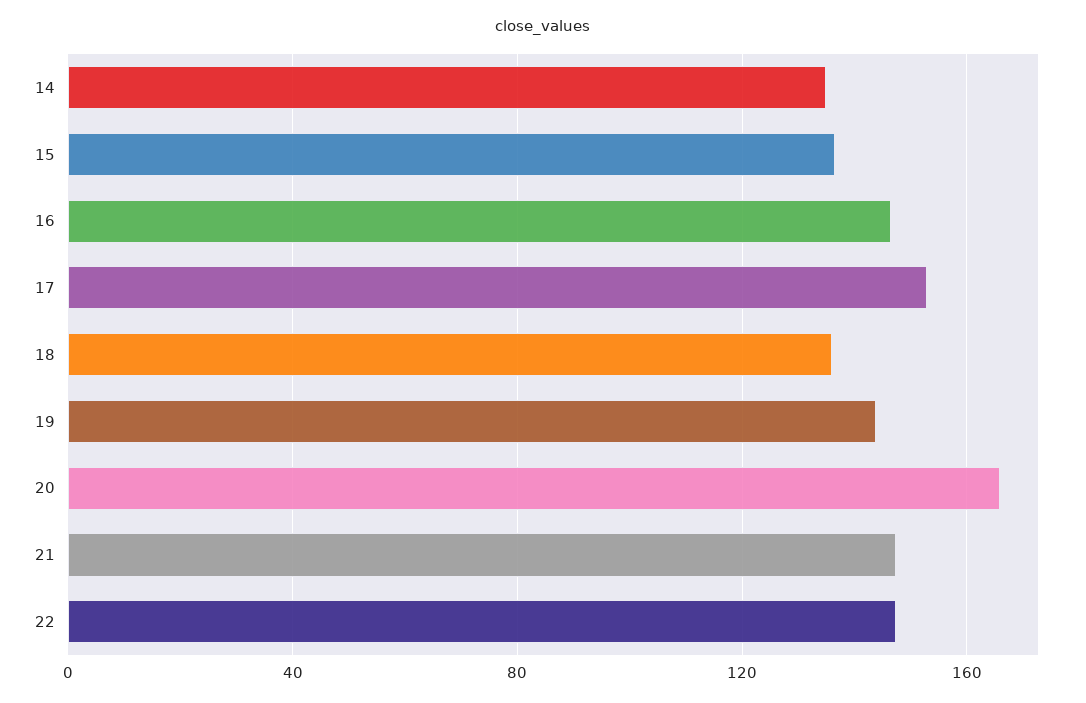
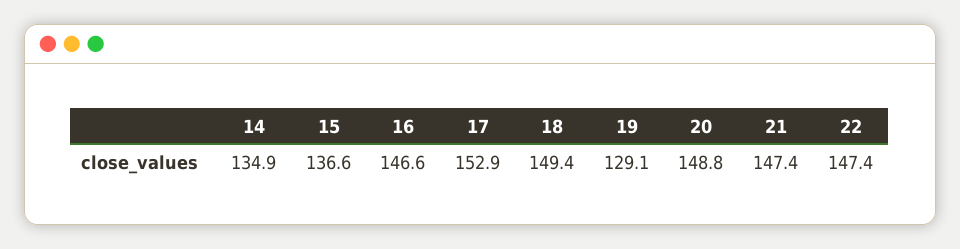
  {
    "14": 134.9,
    "15": 136.6,
    "16": 146.6,
    "17": 152.9,
-   "18": 135,
+   "18": 149.4,
-   "19": 145,
+   "19": 129.1,
-   "20": 165,
+   "20": 148.8,
    "21": 147.4,
    "22": 147.4
  }

